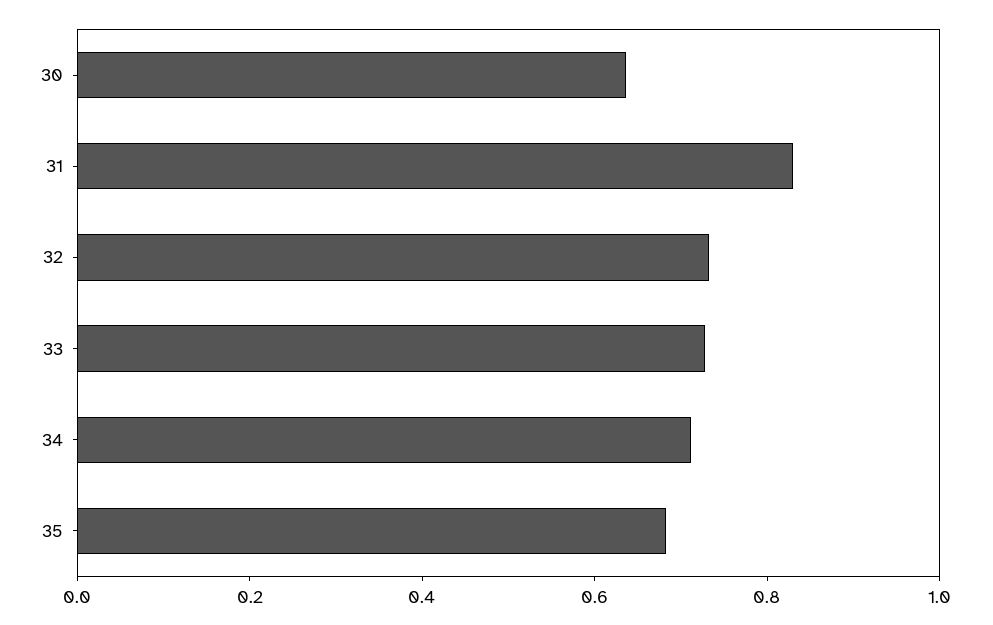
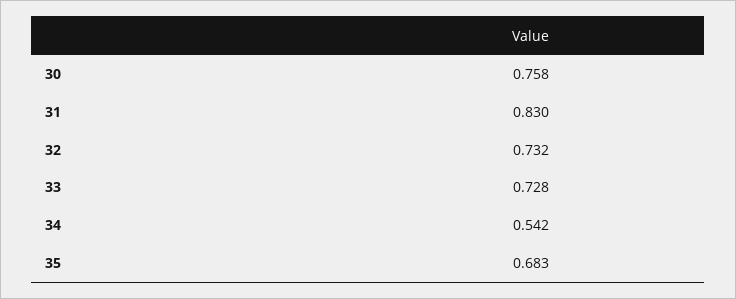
  {
-   "30": 0.65,
+   "30": 0.758,
    "31": 0.83,
    "32": 0.732,
    "33": 0.728,
-   "34": 0.7,
+   "34": 0.542,
    "35": 0.683
  }

